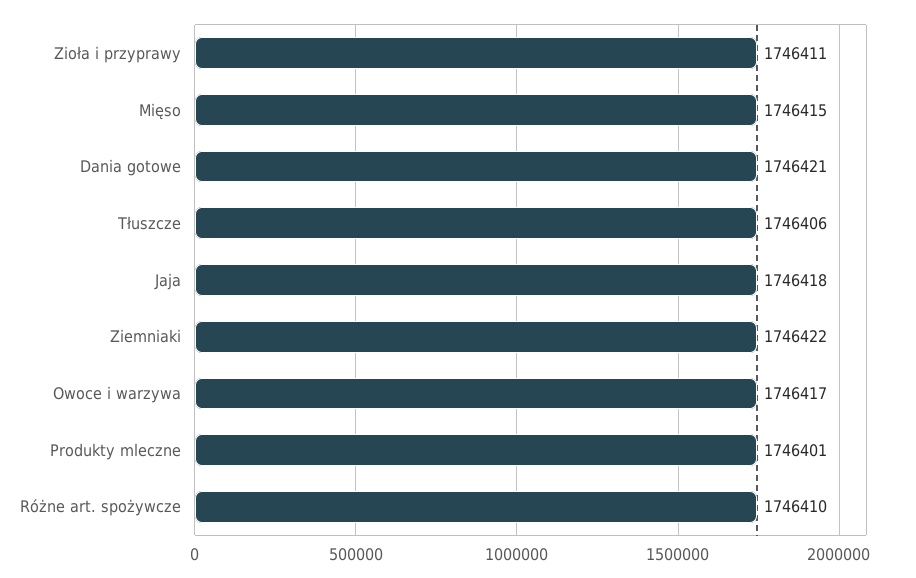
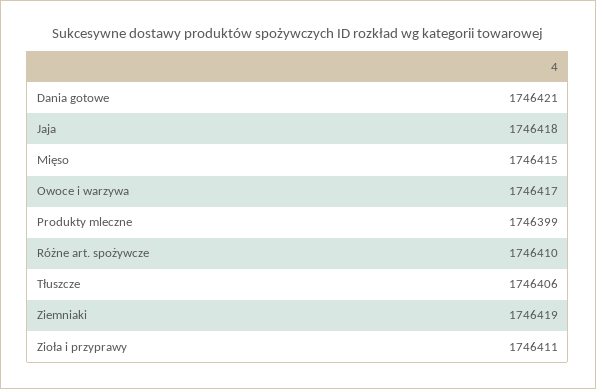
  {
    "Zioła i przyprawy": 1746411,
    "Mięso": 1746415,
    "Dania gotowe": 1746421,
    "Tłuszcze": 1746406,
    "Jaja": 1746418,
-   "Ziemniaki": 1746422,
+   "Ziemniaki": 1746419,
    "Owoce i warzywa": 1746417,
-   "Produkty mleczne": 1746401,
+   "Produkty mleczne": 1746399,
    "Różne art. spożywcze": 1746410
  }

